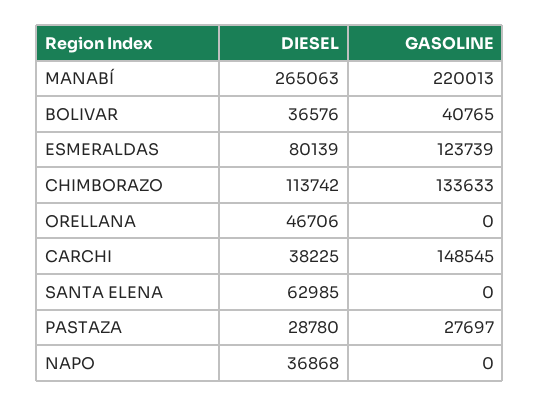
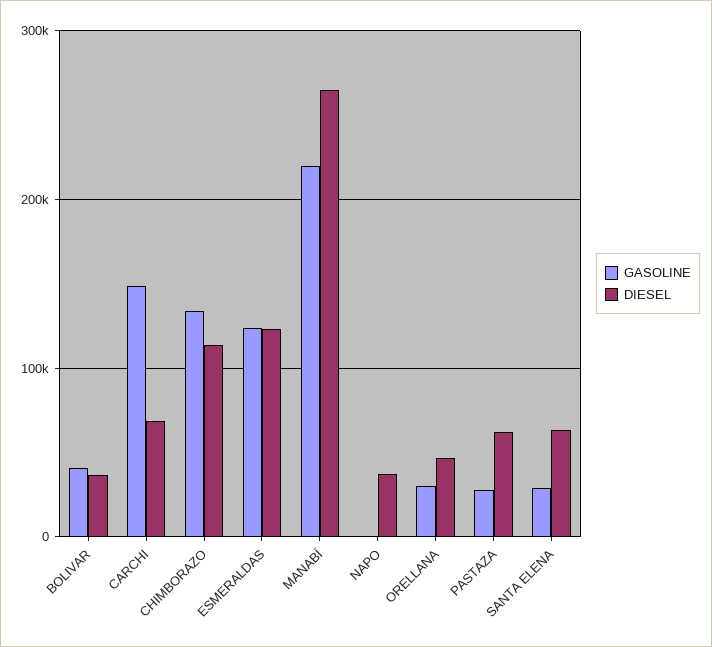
  {
    "DIESEL": {
      "MANABÍ": 265063,
      "BOLIVAR": 36576,
-     "ESMERALDAS": 80139,
+     "ESMERALDAS": 120000,
      "CHIMBORAZO": 113742,
      "ORELLANA": 46706,
-     "CARCHI": 38225,
+     "CARCHI": 70000,
      "SANTA ELENA": 62985,
-     "PASTAZA": 28780,
+     "PASTAZA": 60000,
      "NAPO": 36868
    },
    "GASOLINE": {
      "MANABÍ": 220013,
      "BOLIVAR": 40765,
      "ESMERALDAS": 123739,
      "CHIMBORAZO": 133633,
-     "ORELLANA": 0,
+     "ORELLANA": 30000,
      "CARCHI": 148545,
-     "SANTA ELENA": 0,
+     "SANTA ELENA": 30000,
      "PASTAZA": 27697,
      "NAPO": 0
    }
  }

